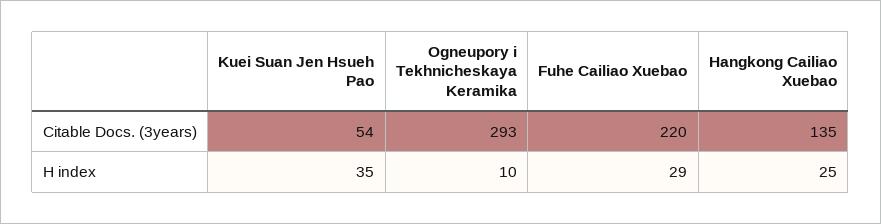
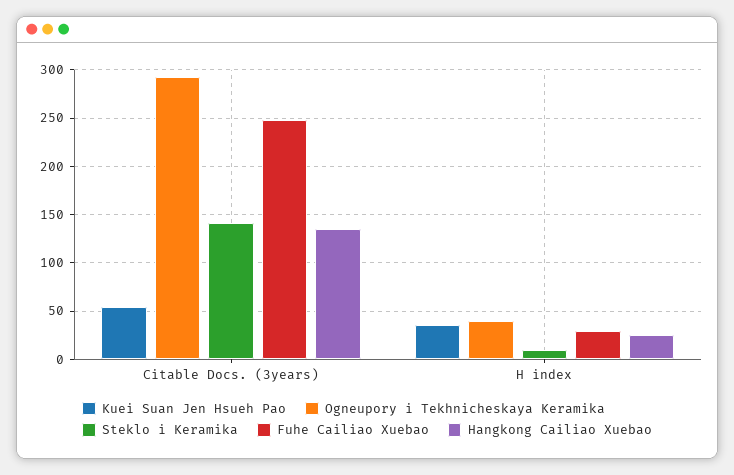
  {
    "Kuei Suan Jen Hsueh Pao": {
      "Citable Docs. (3years)": 54,
      "H index": 35
    },
    "Ogneupory i Tekhnicheskaya Keramika": {
      "Citable Docs. (3years)": 293,
-     "H index": 10
+     "H index": 40
    },
    "Fuhe Cailiao Xuebao": {
-     "Citable Docs. (3years)": 220,
+     "Citable Docs. (3years)": 250,
      "H index": 29
    },
    "Hangkong Cailiao Xuebao": {
      "Citable Docs. (3years)": 135,
      "H index": 25
-   }
+   },
+   "Steklo i Keramika": {
+     "Citable Docs. (3years)": 140,
+     "H index": 10
+   }
  }

